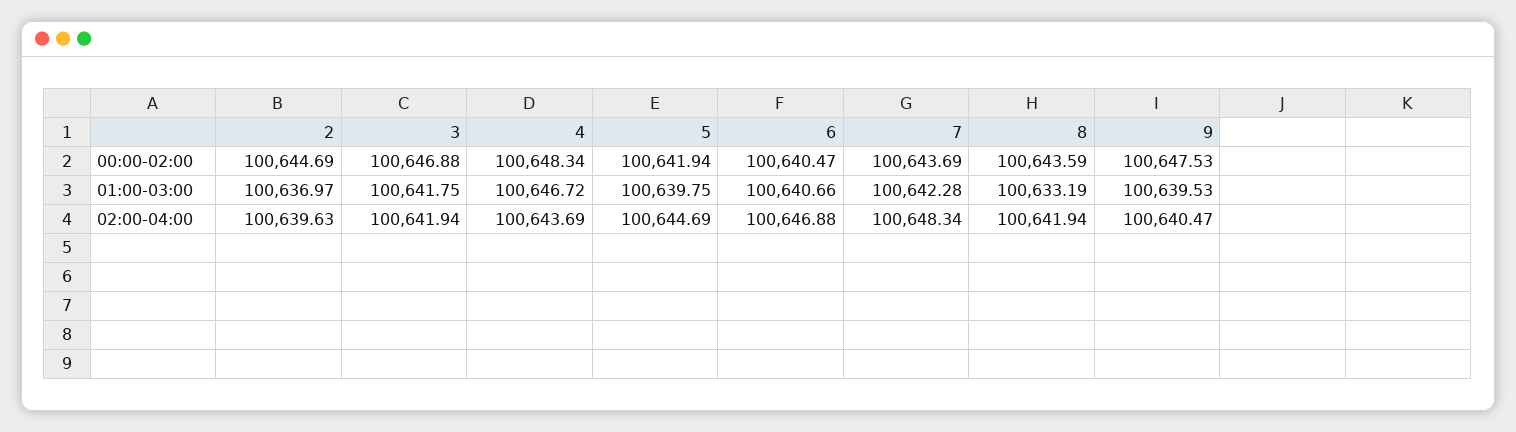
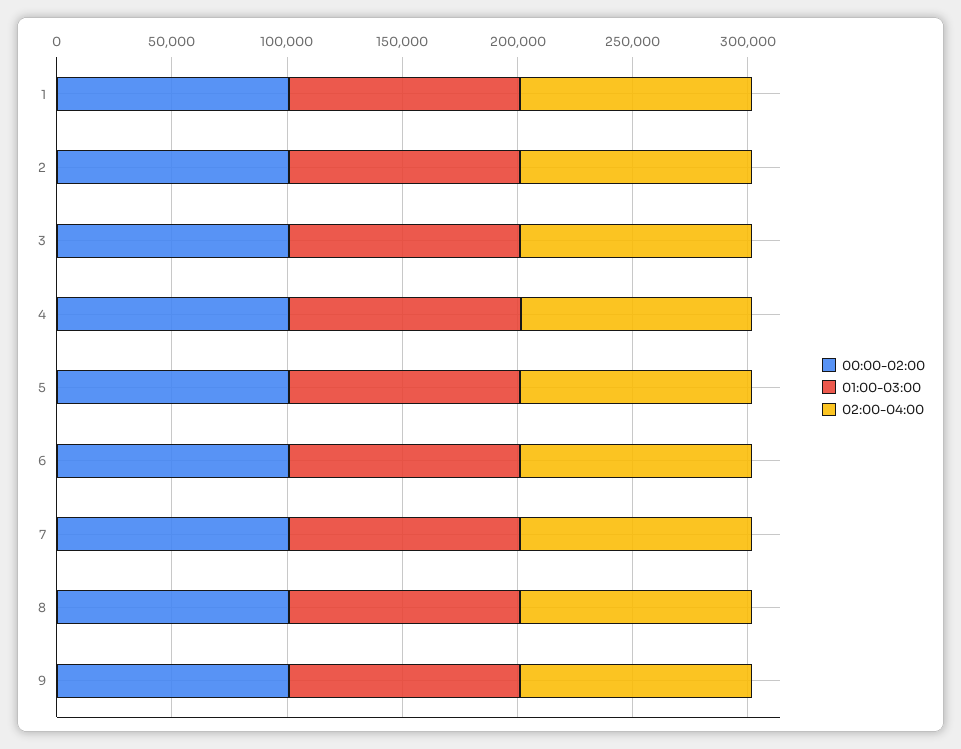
  {
    "00:00-02:00": {
      "2": 100644.69,
      "3": 100646.88,
      "4": 100648.34,
      "5": 100641.94,
      "6": 100640.47,
      "7": 100643.69,
      "8": 100643.59,
-     "9": 100647.53
+     "9": 100647.53,
+     "1": 100000
    },
    "01:00-03:00": {
      "2": 100636.97,
      "3": 100641.75,
      "4": 100646.72,
      "5": 100639.75,
      "6": 100640.66,
      "7": 100642.28,
      "8": 100633.19,
-     "9": 100639.53
+     "9": 100639.53,
+     "1": 100000
    },
    "02:00-04:00": {
      "2": 100639.63,
      "3": 100641.94,
      "4": 100643.69,
      "5": 100644.69,
      "6": 100646.88,
      "7": 100648.34,
      "8": 100641.94,
-     "9": 100640.47
+     "9": 100640.47,
+     "1": 100000
    }
  }

